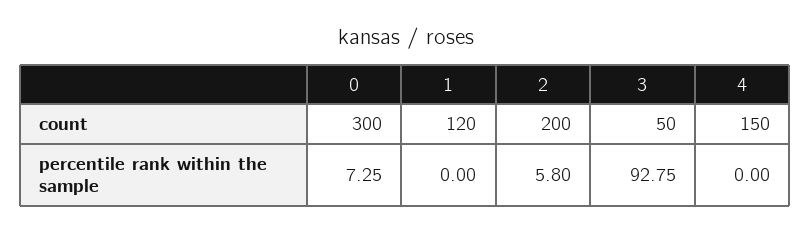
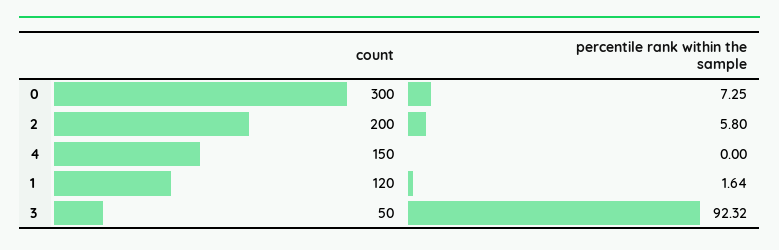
  {
    "0": {
      "count": 300,
      "percentile rank within the sample": 7.25
    },
    "1": {
      "count": 120,
-     "percentile rank within the sample": 0
+     "percentile rank within the sample": 1.64
    },
    "2": {
      "count": 200,
      "percentile rank within the sample": 5.8
    },
    "3": {
      "count": 50,
-     "percentile rank within the sample": 92.75
+     "percentile rank within the sample": 92.32
    },
    "4": {
      "count": 150,
      "percentile rank within the sample": 0
    }
  }

